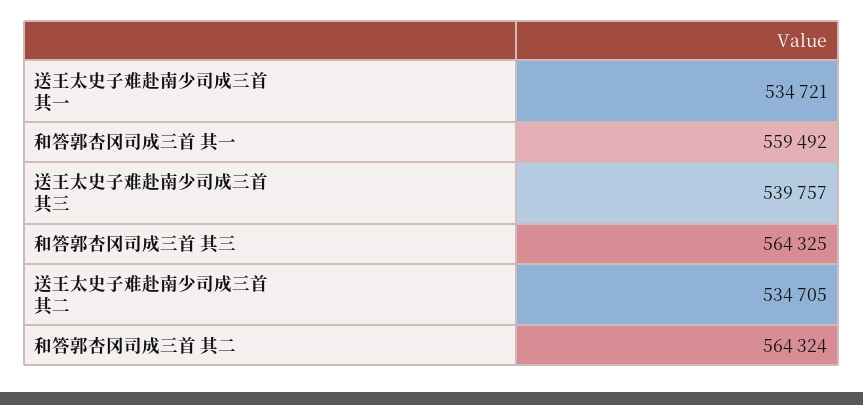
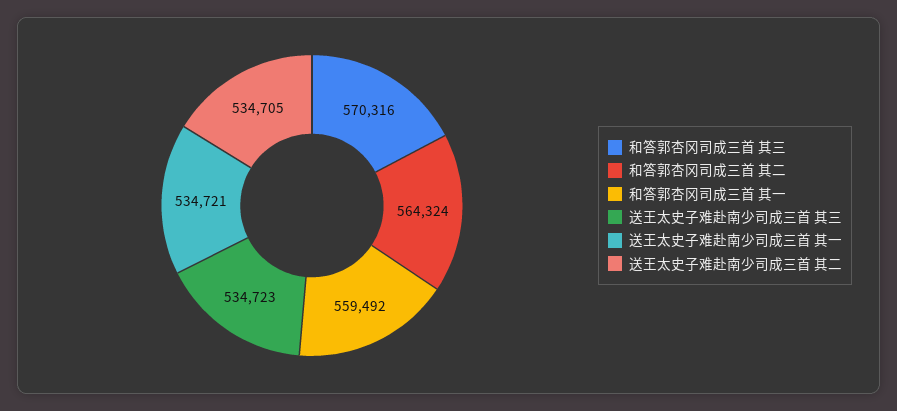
  {
    "送王太史子难赴南少司成三首 其一": 534721,
    "和答郭杏冈司成三首 其一": 559492,
-   "送王太史子难赴南少司成三首 其三": 539757,
+   "送王太史子难赴南少司成三首 其三": 534723,
-   "和答郭杏冈司成三首 其三": 564325,
+   "和答郭杏冈司成三首 其三": 570316,
    "送王太史子难赴南少司成三首 其二": 534705,
    "和答郭杏冈司成三首 其二": 564324
  }

